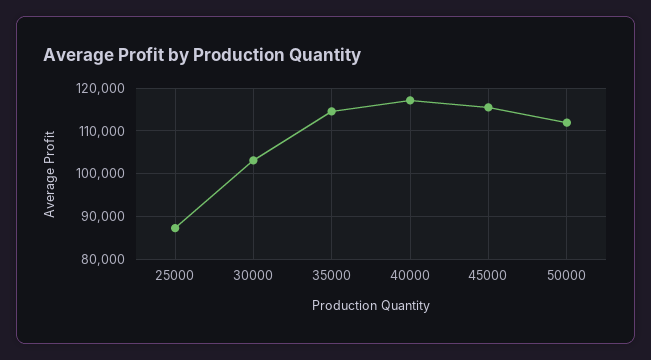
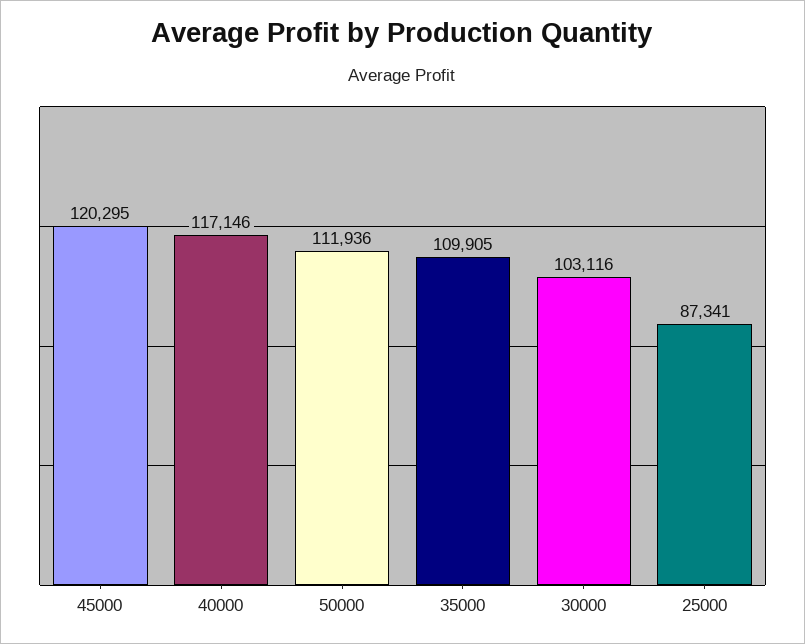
  {
    "25000": 87341,
    "30000": 103116,
-   "35000": 114000,
+   "35000": 109905,
    "40000": 117146,
-   "45000": 116000,
+   "45000": 120295,
    "50000": 111936
  }

